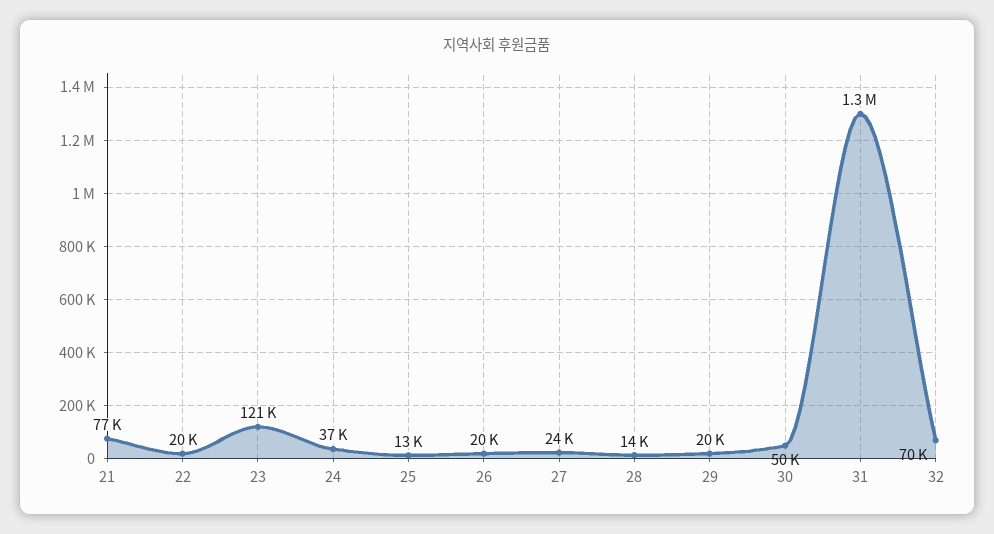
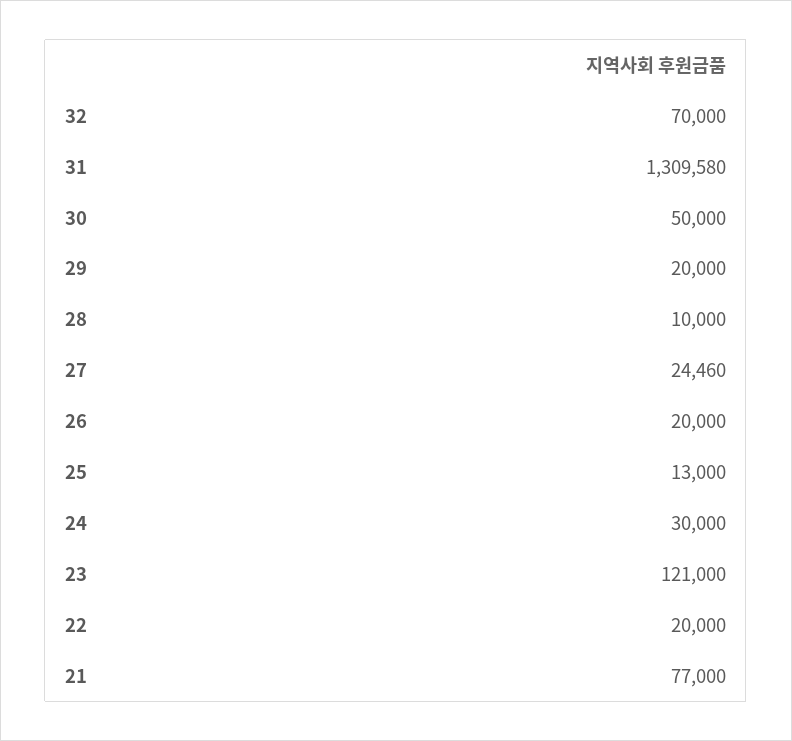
  {
    "21": 77000,
    "22": 20000,
    "23": 121000,
-   "24": 37000,
+   "24": 30000,
    "25": 13000,
    "26": 20000,
    "27": 24460,
-   "28": 14000,
+   "28": 10000,
    "29": 20000,
    "30": 50000,
    "31": 1309580,
    "32": 70000
  }

